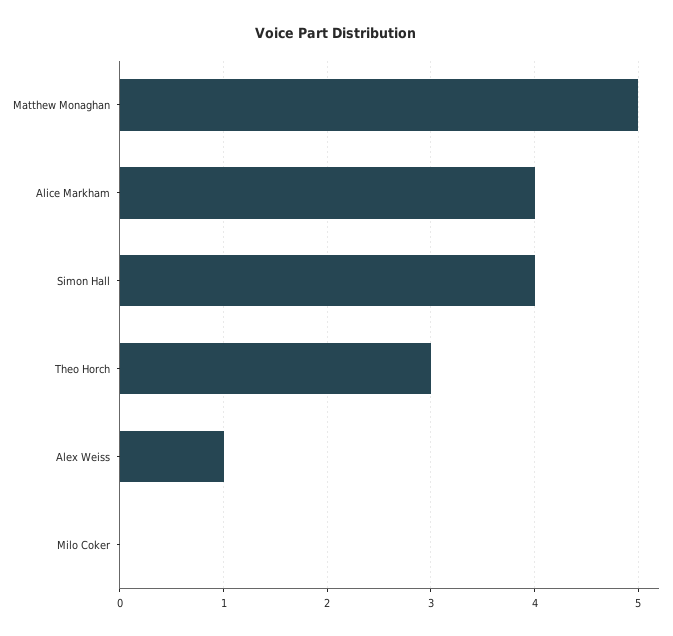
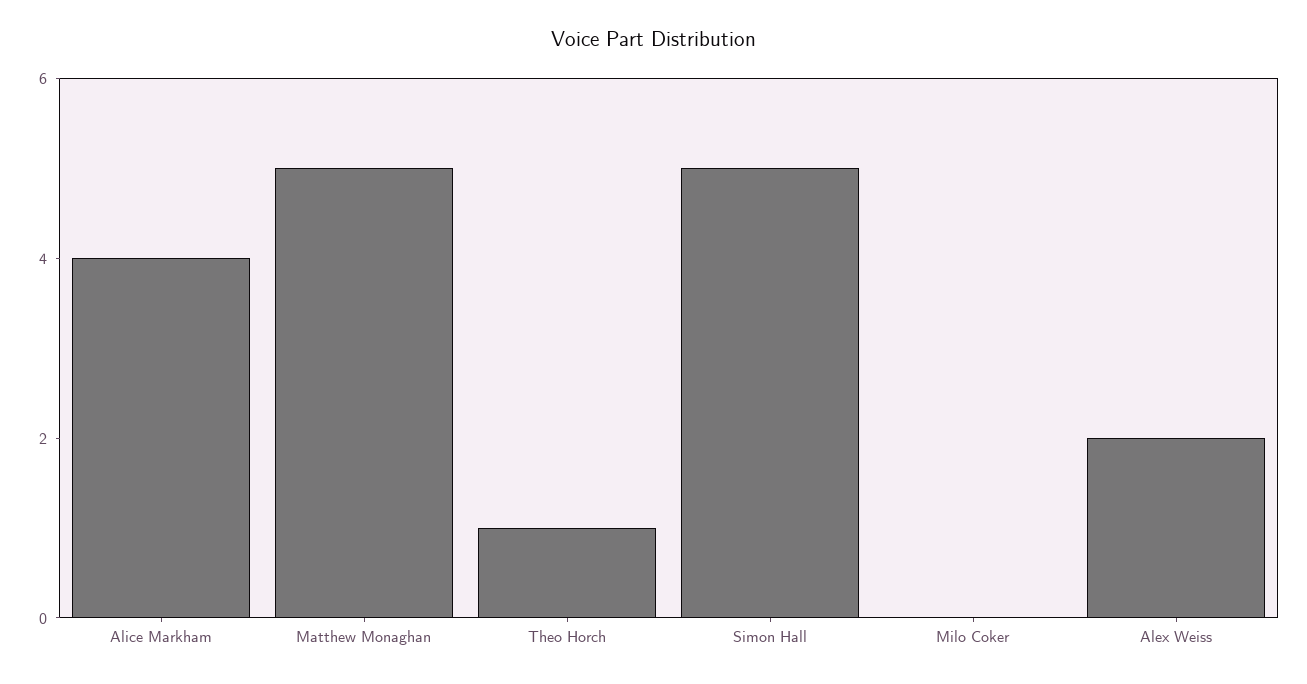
  {
    "Matthew Monaghan": 5,
    "Alice Markham": 4,
-   "Simon Hall": 4,
+   "Simon Hall": 5,
-   "Theo Horch": 3,
+   "Theo Horch": 1,
-   "Alex Weiss": 1,
+   "Alex Weiss": 2,
    "Milo Coker": 0
  }

